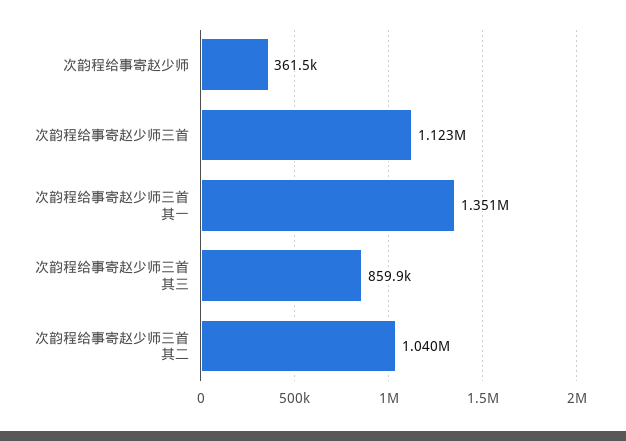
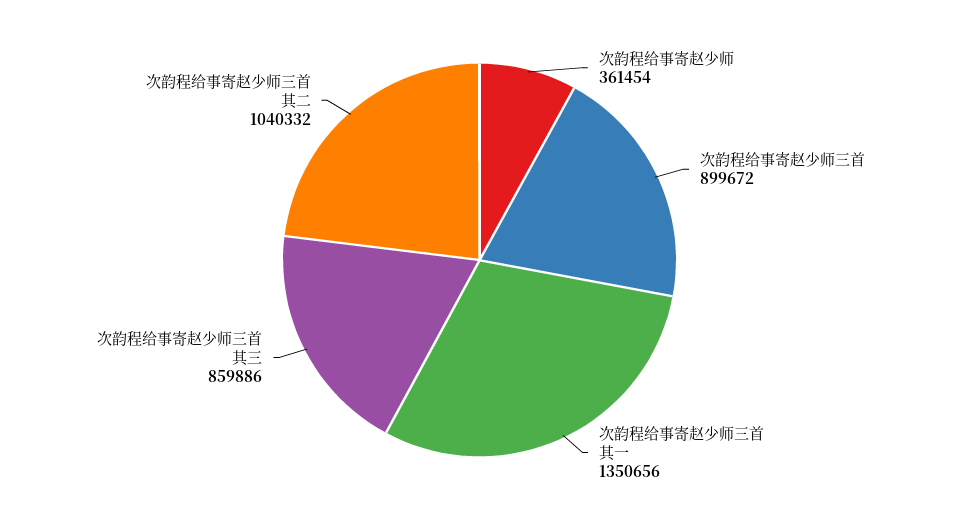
  {
    "次韵程给事寄赵少师": 361454,
-   "次韵程给事寄赵少师三首": 1123000,
+   "次韵程给事寄赵少师三首": 899672,
    "次韵程给事寄赵少师三首 其一": 1350656,
    "次韵程给事寄赵少师三首 其三": 859886,
    "次韵程给事寄赵少师三首 其二": 1040332
  }

